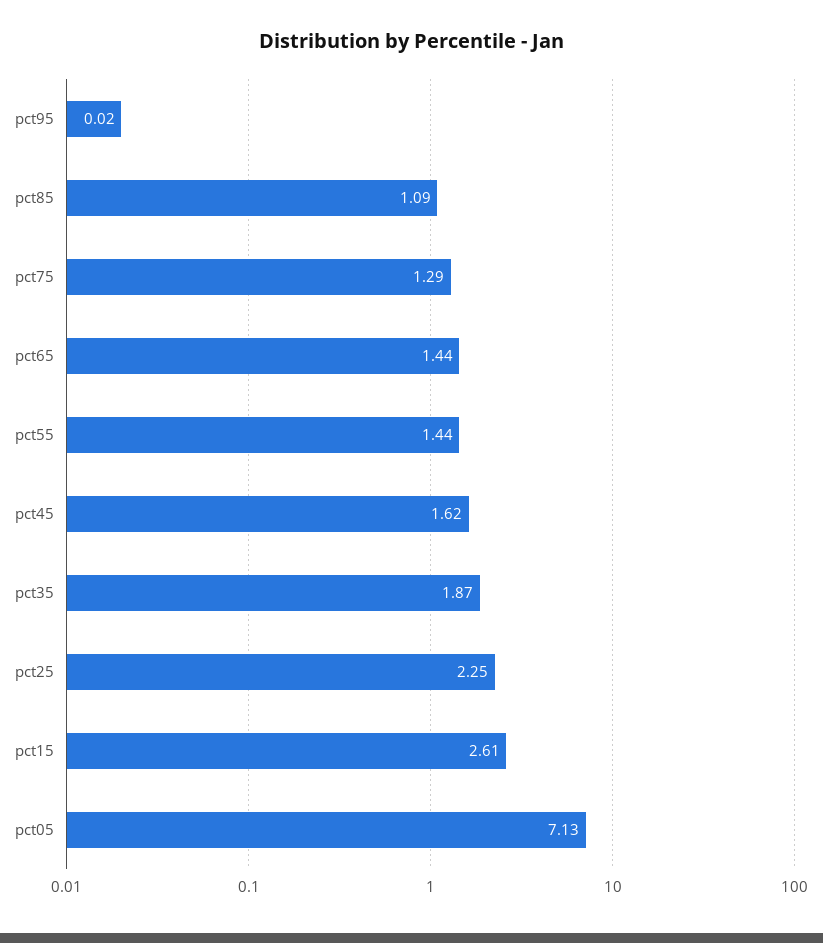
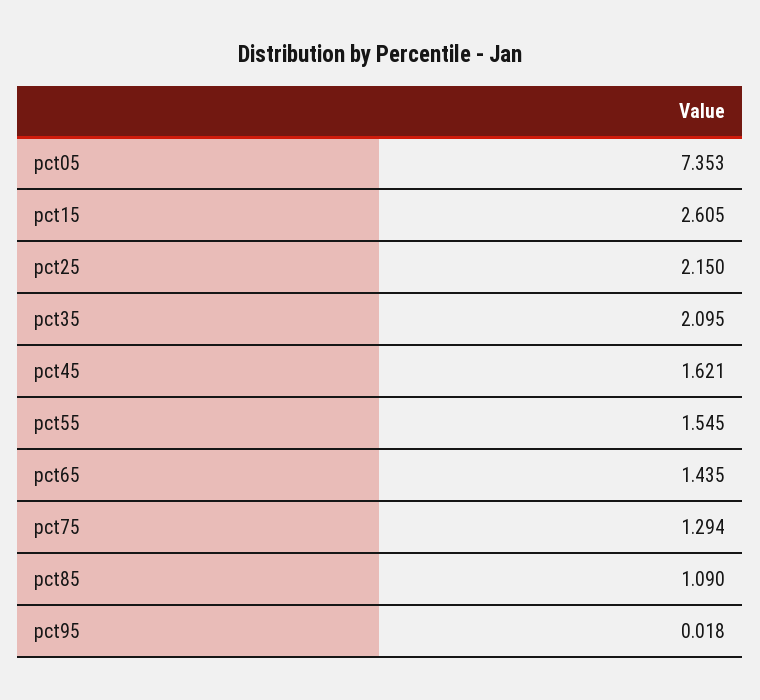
  {
    "pct95": 0.018,
    "pct85": 1.09,
    "pct75": 1.294,
    "pct65": 1.435,
-   "pct55": 1.44,
+   "pct55": 1.545,
    "pct45": 1.621,
-   "pct35": 1.87,
+   "pct35": 2.095,
-   "pct25": 2.25,
+   "pct25": 2.15,
    "pct15": 2.605,
-   "pct05": 7.13
+   "pct05": 7.353
  }

